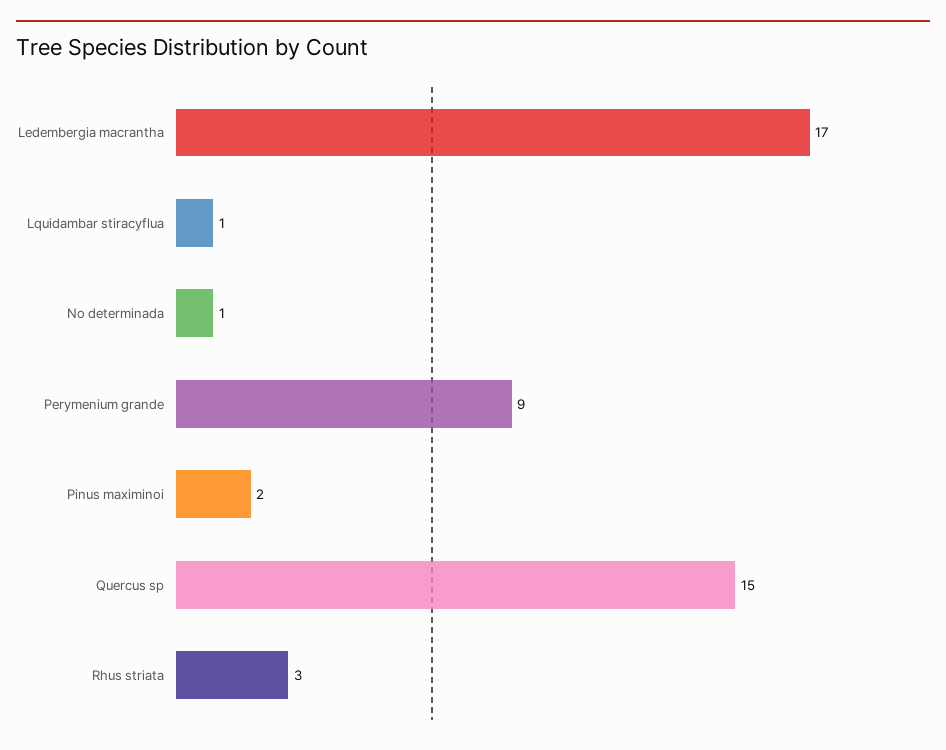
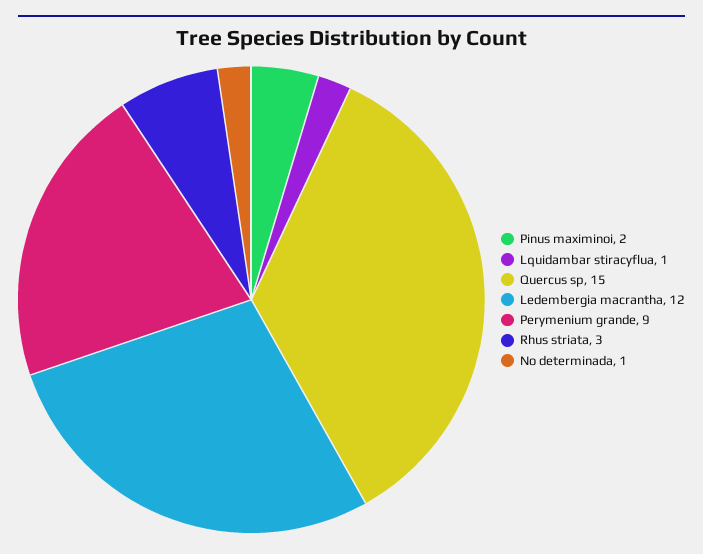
  {
-   "Ledembergia macrantha": 17,
+   "Ledembergia macrantha": 12,
    "Lquidambar stiracyflua": 1,
    "No determinada": 1,
    "Perymenium grande": 9,
    "Pinus maximinoi": 2,
    "Quercus sp": 15,
    "Rhus striata": 3
  }

